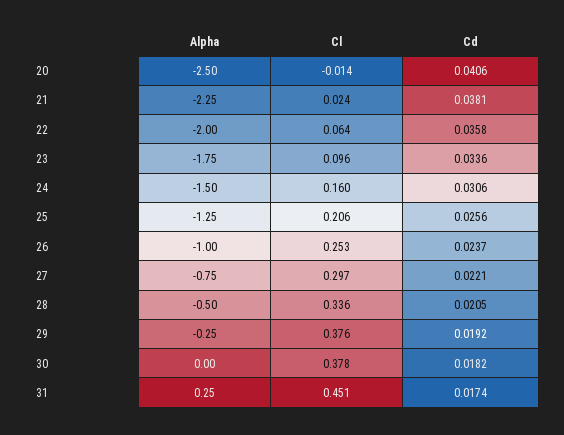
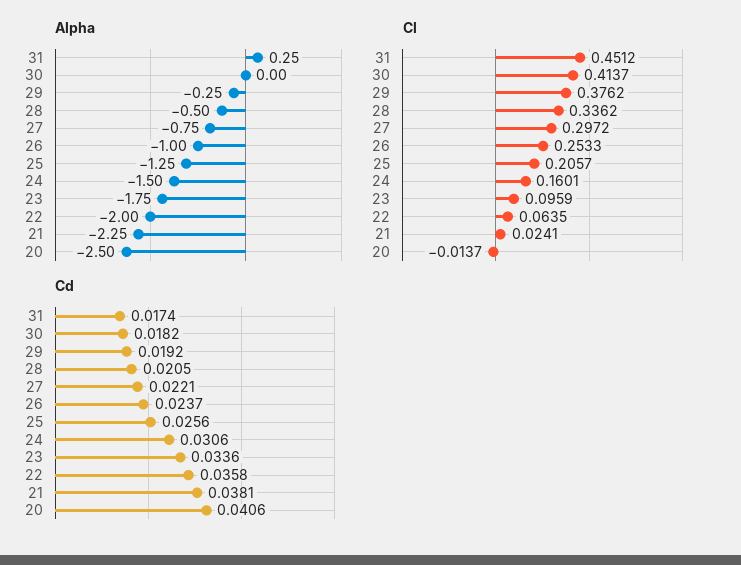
  {
    "Alpha": {
      "20": -2.5,
      "21": -2.25,
      "22": -2,
      "23": -1.75,
      "24": -1.5,
      "25": -1.25,
      "26": -1,
      "27": -0.75,
      "28": -0.5,
      "29": -0.25,
      "30": 0,
      "31": 0.25
    },
    "Cl": {
      "20": -0.0137,
      "21": 0.0241,
      "22": 0.0635,
      "23": 0.0959,
      "24": 0.1601,
      "25": 0.2057,
      "26": 0.2533,
      "27": 0.2972,
      "28": 0.3362,
      "29": 0.3762,
-     "30": 0.378,
+     "30": 0.4137,
      "31": 0.4512
    },
    "Cd": {
      "20": 0.0406,
      "21": 0.0381,
      "22": 0.0358,
      "23": 0.0336,
      "24": 0.0306,
      "25": 0.0256,
      "26": 0.0237,
      "27": 0.0221,
      "28": 0.0205,
      "29": 0.0192,
      "30": 0.0182,
      "31": 0.0174
    }
  }

